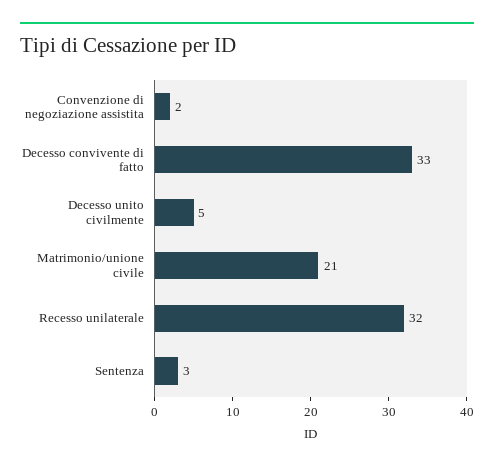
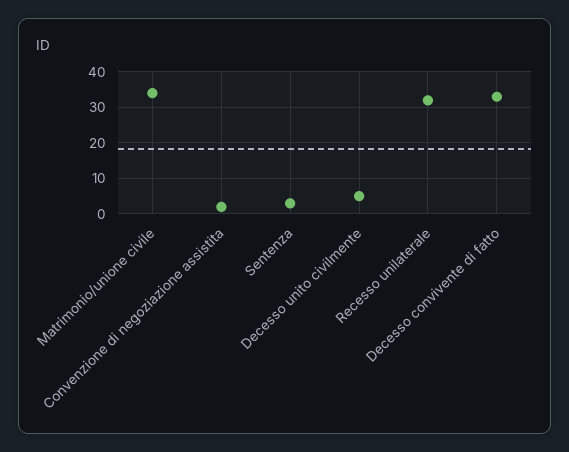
  {
    "Convenzione di negoziazione assistita": 2,
    "Decesso convivente di fatto": 33,
    "Decesso unito civilmente": 5,
-   "Matrimonio/unione civile": 21,
+   "Matrimonio/unione civile": 35,
    "Recesso unilaterale": 32,
    "Sentenza": 3
  }

